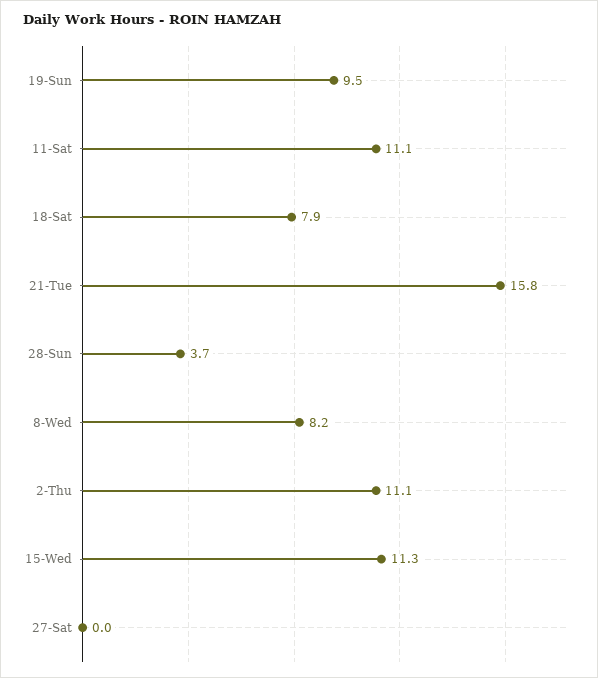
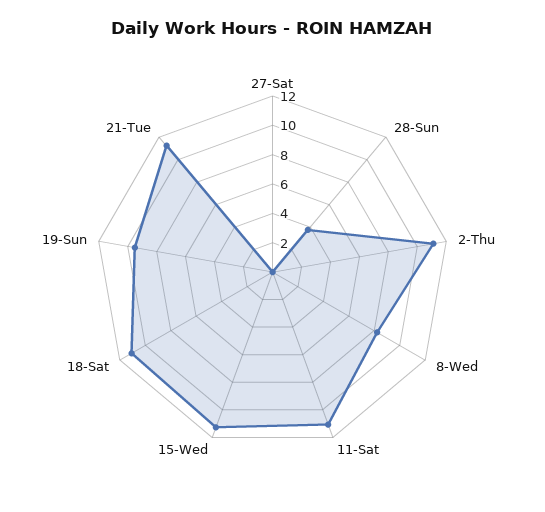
  {
    "19-Sun": 9.5,
    "11-Sat": 11.1,
-   "18-Sat": 7.9,
+   "18-Sat": 11,
-   "21-Tue": 15.8,
+   "21-Tue": 11,
    "28-Sun": 3.7,
    "8-Wed": 8.2,
    "2-Thu": 11.1,
    "15-Wed": 11.3,
    "27-Sat": 0
  }

